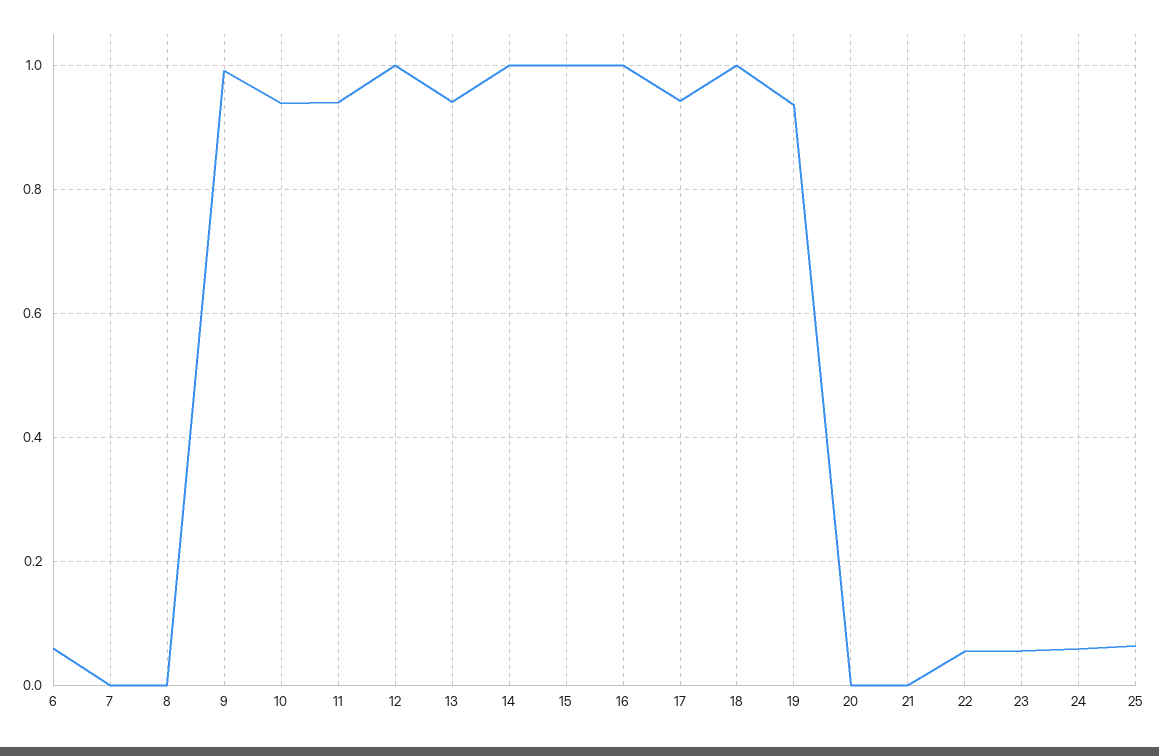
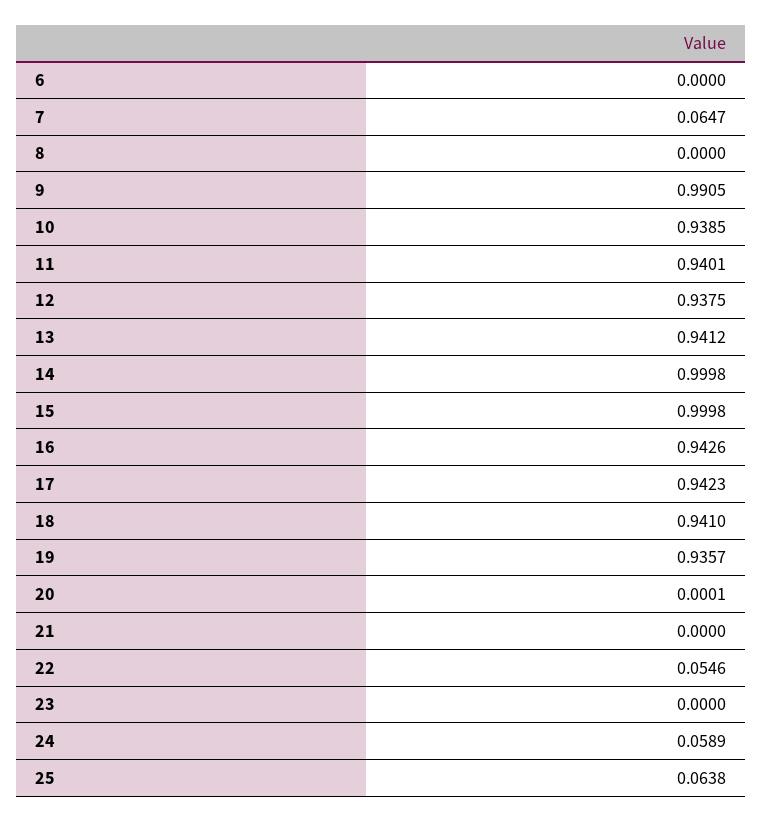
  {
-   "6": 0.06,
+   "6": 0,
-   "7": 0,
+   "7": 0.0647,
    "8": 0,
    "9": 0.9905,
    "10": 0.9385,
    "11": 0.9401,
-   "12": 1,
+   "12": 0.9375,
    "13": 0.9412,
    "14": 0.9998,
    "15": 0.9998,
-   "16": 1,
+   "16": 0.9426,
    "17": 0.9423,
-   "18": 1,
+   "18": 0.941,
    "19": 0.9357,
    "20": 0.0001,
    "21": 0,
    "22": 0.0546,
-   "23": 0.06,
+   "23": 0,
    "24": 0.0589,
    "25": 0.0638
  }

